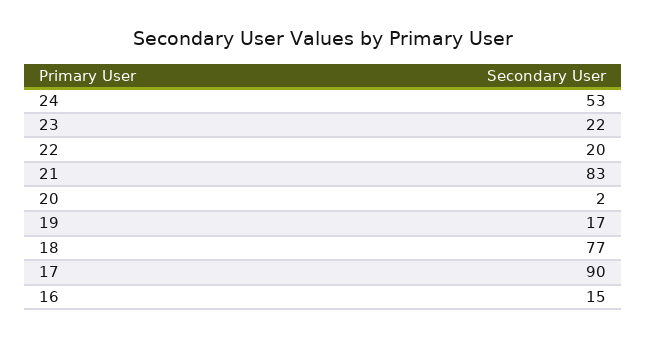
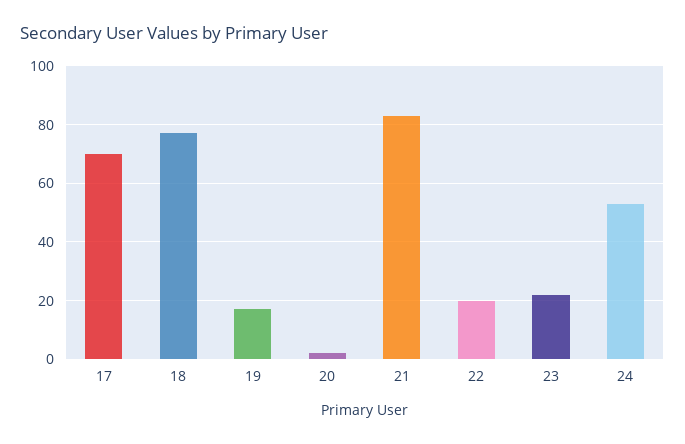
  {
    "24": 53,
    "23": 22,
    "22": 20,
    "21": 83,
    "20": 2,
    "19": 17,
    "18": 77,
-   "17": 90,
+   "17": 70
-   "16": 15
  }

